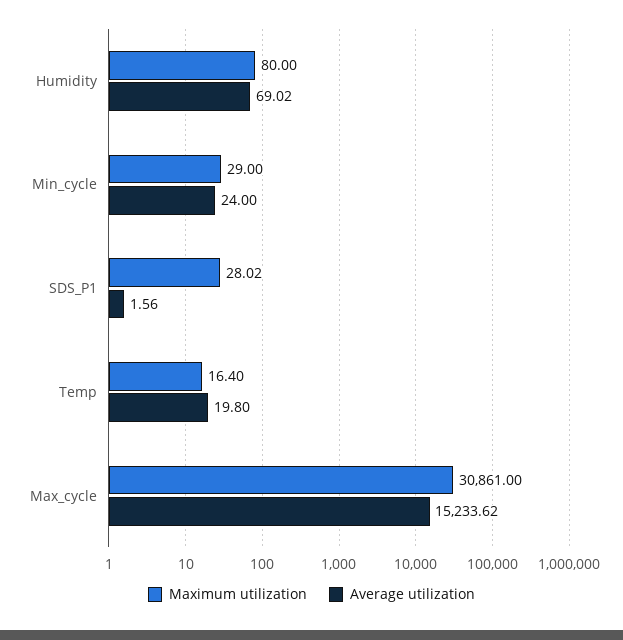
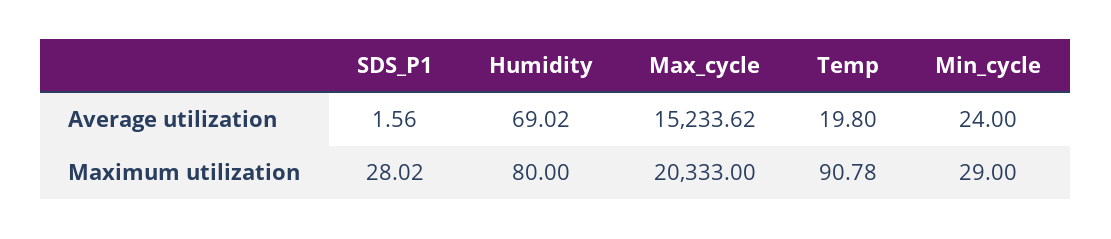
  {
    "Maximum utilization": {
      "Humidity": 80,
      "Min_cycle": 29,
      "SDS_P1": 28.02,
-     "Temp": 16.4,
+     "Temp": 90.78,
-     "Max_cycle": 30861
+     "Max_cycle": 20333
    },
    "Average utilization": {
      "Humidity": 69.02,
      "Min_cycle": 24,
      "SDS_P1": 1.56,
      "Temp": 19.8,
      "Max_cycle": 15233.62
    }
  }

